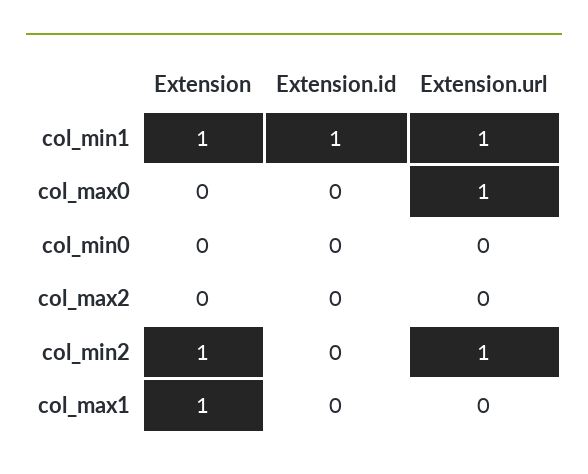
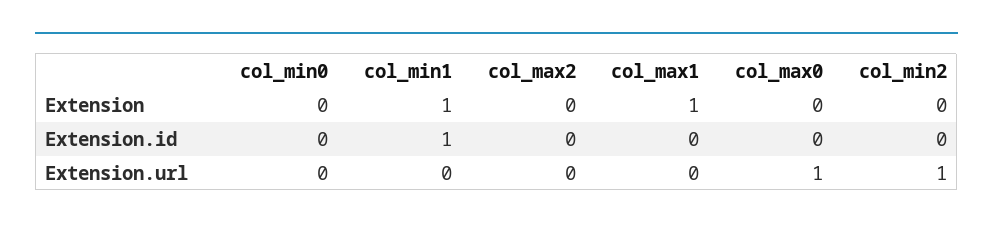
  {
    "Extension": {
      "col_min1": 1,
      "col_max0": 0,
      "col_min0": 0,
      "col_max2": 0,
-     "col_min2": 1,
+     "col_min2": 0,
      "col_max1": 1
    },
    "Extension.id": {
      "col_min1": 1,
      "col_max0": 0,
      "col_min0": 0,
      "col_max2": 0,
      "col_min2": 0,
      "col_max1": 0
    },
    "Extension.url": {
-     "col_min1": 1,
+     "col_min1": 0,
      "col_max0": 1,
      "col_min0": 0,
      "col_max2": 0,
      "col_min2": 1,
      "col_max1": 0
    }
  }

